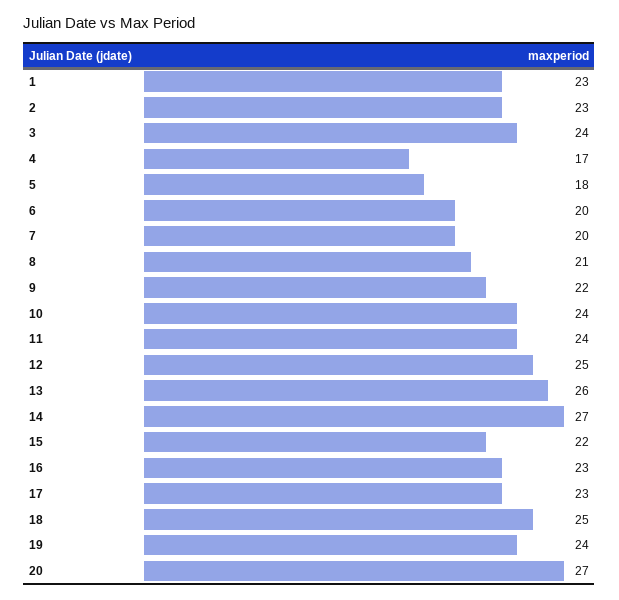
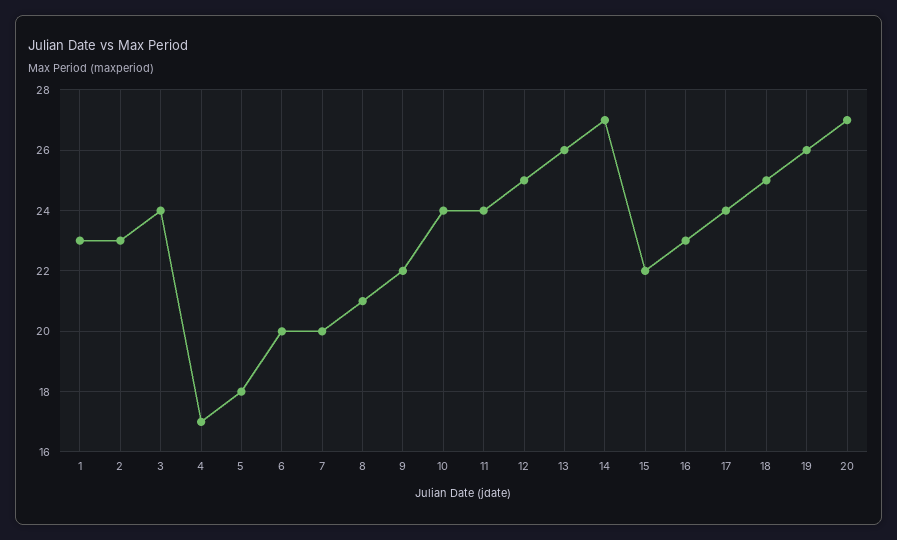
  {
    "1": 23,
    "2": 23,
    "3": 24,
    "4": 17,
    "5": 18,
    "6": 20,
    "7": 20,
    "8": 21,
    "9": 22,
    "10": 24,
    "11": 24,
    "12": 25,
    "13": 26,
    "14": 27,
    "15": 22,
    "16": 23,
-   "17": 23,
+   "17": 24,
    "18": 25,
-   "19": 24,
+   "19": 26,
    "20": 27
  }

